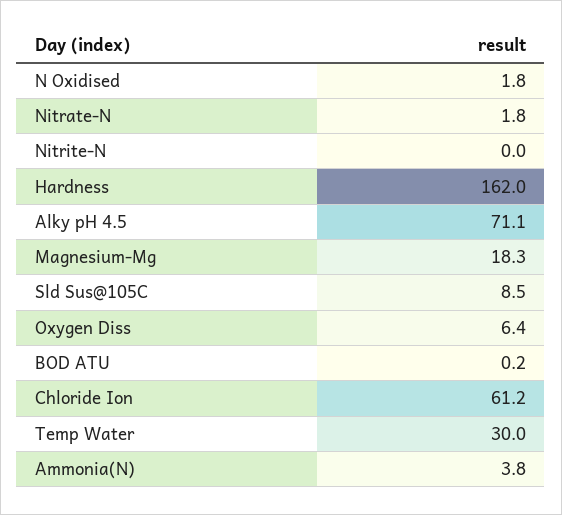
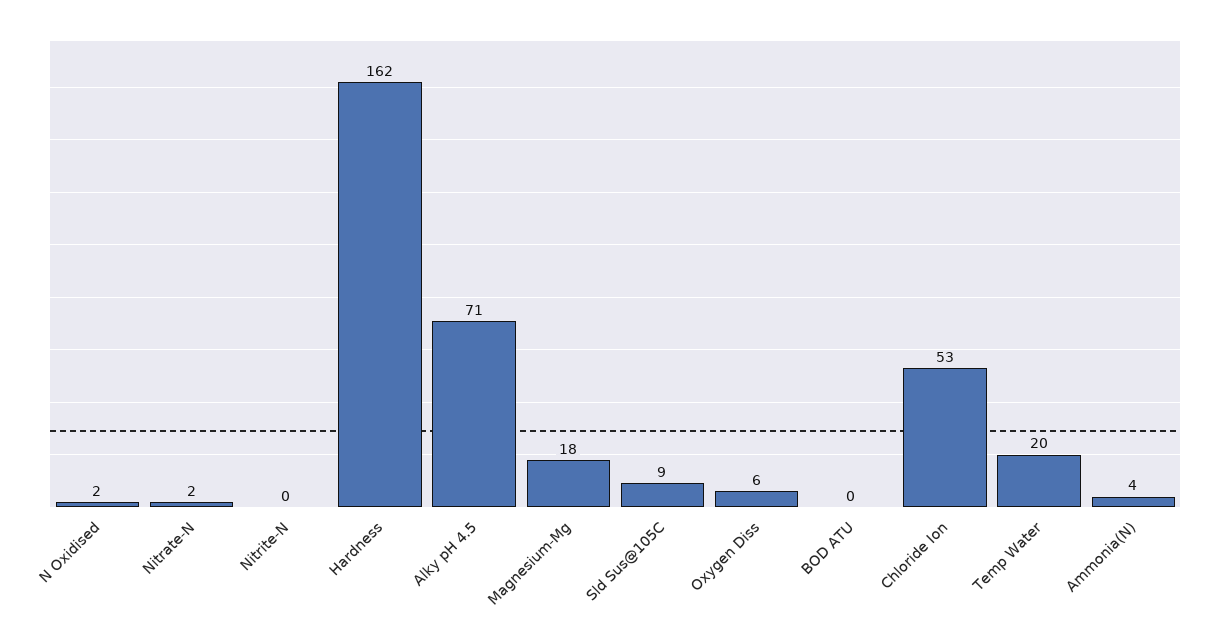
  {
    "N Oxidised": 1.8,
    "Nitrate-N": 1.8,
    "Nitrite-N": 0,
    "Hardness": 162,
    "Alky pH 4.5": 71.1,
    "Magnesium-Mg": 18.3,
    "Sld Sus@105C": 8.5,
    "Oxygen Diss": 6.4,
    "BOD ATU": 0.2,
-   "Chloride Ion": 61.2,
+   "Chloride Ion": 53,
-   "Temp Water": 30,
+   "Temp Water": 20,
    "Ammonia(N)": 3.8
  }

